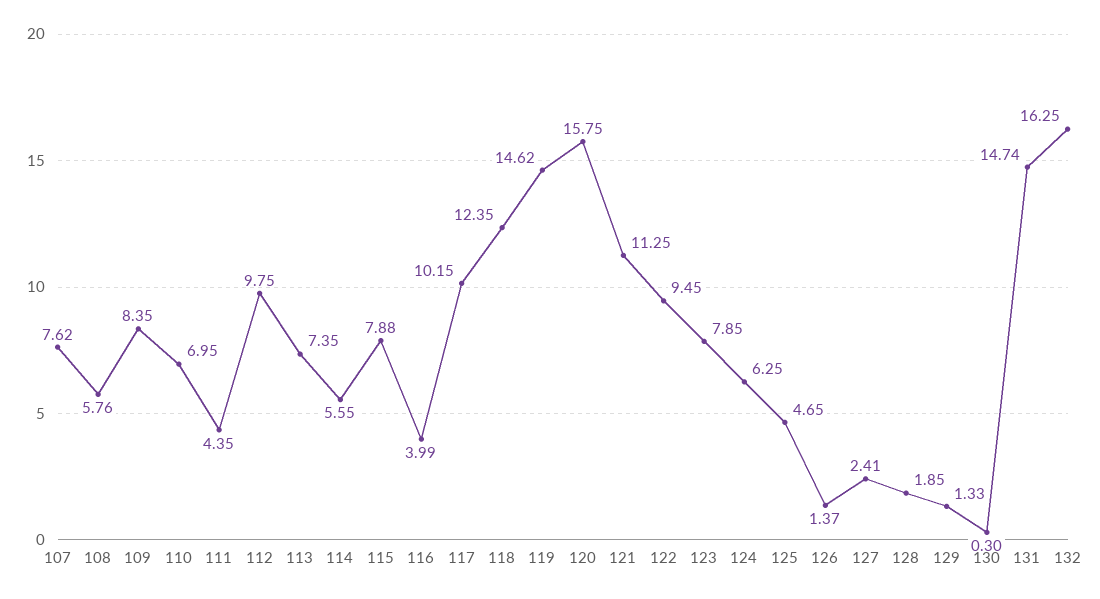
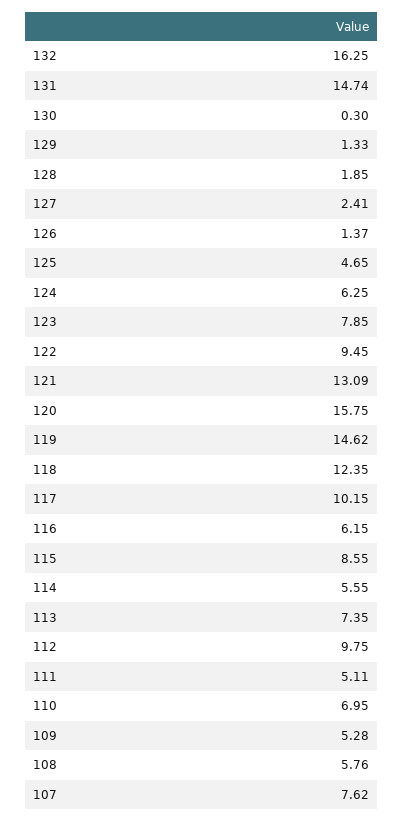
  {
    "107": 7.62,
    "108": 5.76,
-   "109": 8.35,
+   "109": 5.28,
    "110": 6.95,
-   "111": 4.35,
+   "111": 5.11,
    "112": 9.75,
    "113": 7.35,
    "114": 5.55,
-   "115": 7.88,
+   "115": 8.55,
-   "116": 3.99,
+   "116": 6.15,
    "117": 10.15,
    "118": 12.35,
    "119": 14.62,
    "120": 15.75,
-   "121": 11.25,
+   "121": 13.09,
    "122": 9.45,
    "123": 7.85,
    "124": 6.25,
    "125": 4.65,
    "126": 1.37,
    "127": 2.41,
    "128": 1.85,
    "129": 1.33,
    "130": 0.3,
    "131": 14.74,
    "132": 16.25
  }

